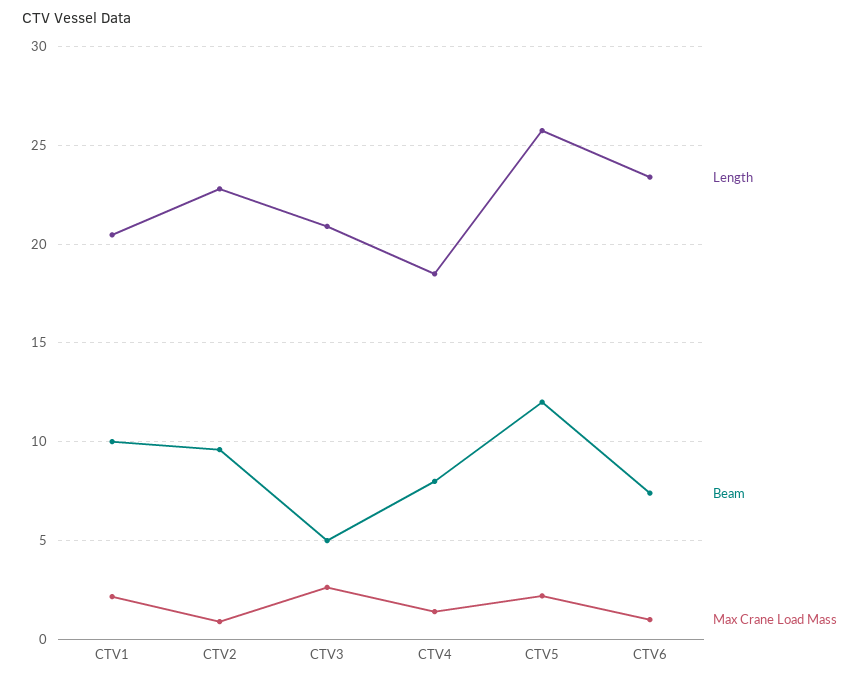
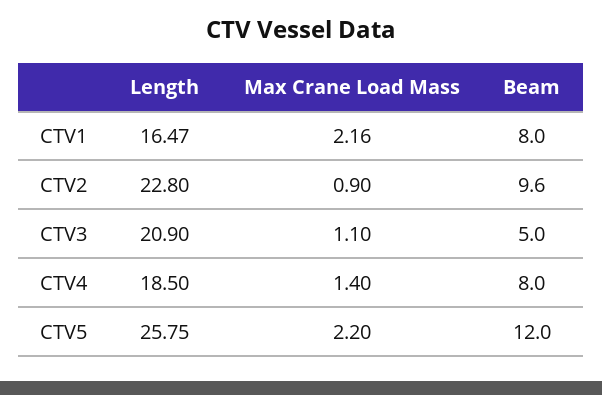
  {
    "Length": {
-     "CTV1": 20.5,
+     "CTV1": 16.47,
      "CTV2": 22.8,
      "CTV3": 20.9,
      "CTV4": 18.5,
-     "CTV5": 25.75,
+     "CTV5": 25.75
-     "CTV6": 23.5
    },
    "Beam": {
-     "CTV1": 10,
+     "CTV1": 8,
      "CTV2": 9.6,
      "CTV3": 5,
      "CTV4": 8,
-     "CTV5": 12,
+     "CTV5": 12
-     "CTV6": 7.5
    },
    "Max Crane Load Mass": {
      "CTV1": 2.16,
      "CTV2": 0.9,
-     "CTV3": 2.5,
+     "CTV3": 1.1,
      "CTV4": 1.4,
-     "CTV5": 2.2,
+     "CTV5": 2.2
-     "CTV6": 1
    }
  }

